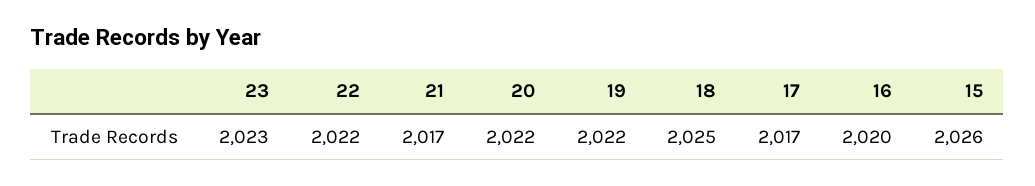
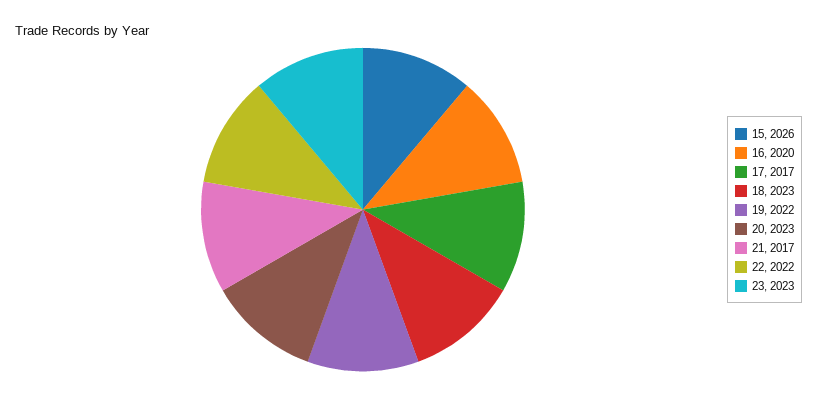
  {
    "23": 2023,
    "22": 2022,
    "21": 2017,
-   "20": 2022,
+   "20": 2023,
    "19": 2022,
-   "18": 2025,
+   "18": 2023,
    "17": 2017,
    "16": 2020,
    "15": 2026
  }

